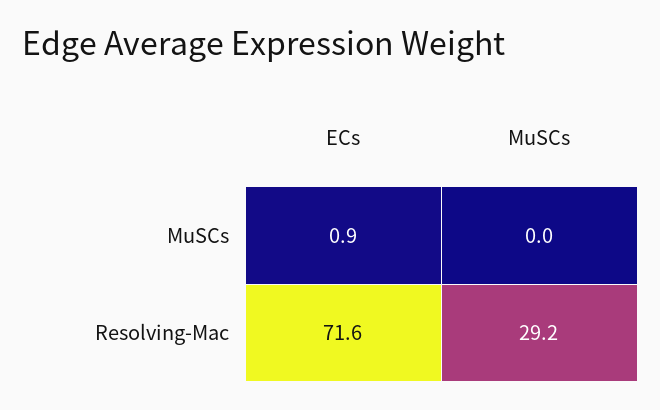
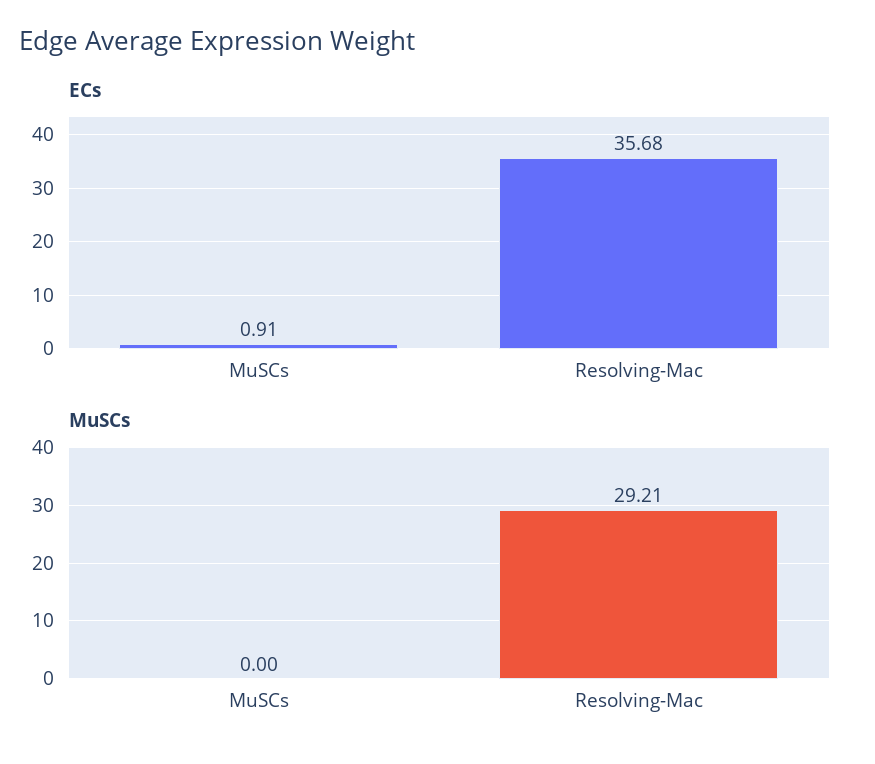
  {
    "ECs": {
      "MuSCs": 0.91,
-     "Resolving-Mac": 71.6
+     "Resolving-Mac": 35.68
    },
    "MuSCs": {
      "MuSCs": 0,
      "Resolving-Mac": 29.21
    }
  }

